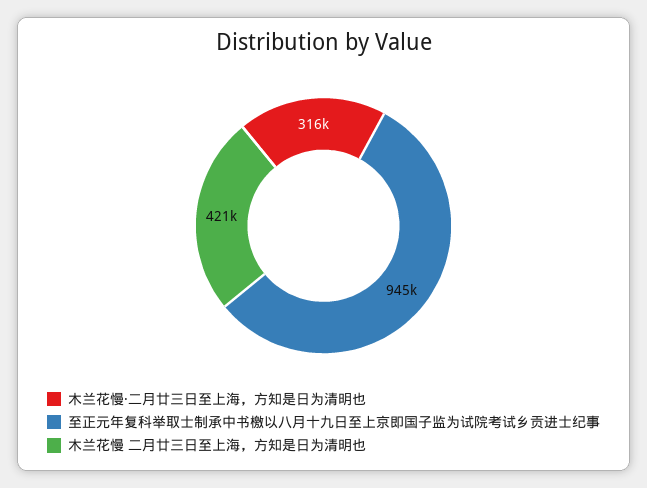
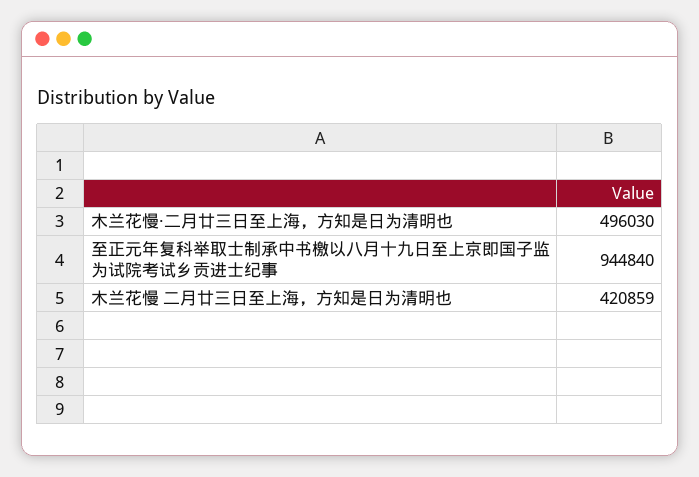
  {
-   "木兰花慢·二月廿三日至上海，方知是日为清明也": 316000,
+   "木兰花慢·二月廿三日至上海，方知是日为清明也": 496030,
    "至正元年复科举取士制承中书檄以八月十九日至上京即国子监为试院考试乡贡进士纪事": 944840,
    "木兰花慢 二月廿三日至上海，方知是日为清明也": 420859
  }

